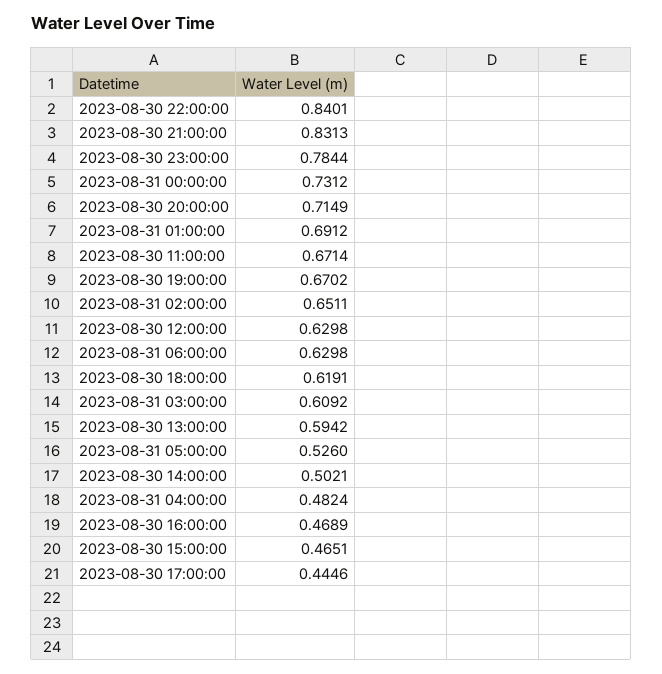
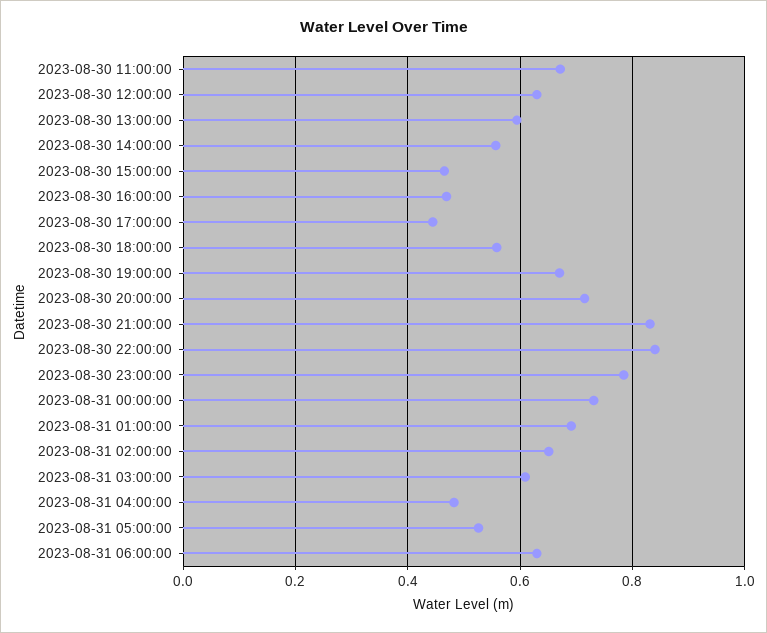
  {
    "2023-08-30 22:00:00": 0.8401,
    "2023-08-30 21:00:00": 0.8313,
    "2023-08-30 23:00:00": 0.7844,
    "2023-08-31 00:00:00": 0.7312,
    "2023-08-30 20:00:00": 0.7149,
    "2023-08-31 01:00:00": 0.6912,
    "2023-08-30 11:00:00": 0.6714,
    "2023-08-30 19:00:00": 0.6702,
    "2023-08-31 02:00:00": 0.6511,
    "2023-08-30 12:00:00": 0.6298,
    "2023-08-31 06:00:00": 0.6298,
-   "2023-08-30 18:00:00": 0.6191,
+   "2023-08-30 18:00:00": 0.56,
    "2023-08-31 03:00:00": 0.6092,
    "2023-08-30 13:00:00": 0.5942,
    "2023-08-31 05:00:00": 0.526,
-   "2023-08-30 14:00:00": 0.5021,
+   "2023-08-30 14:00:00": 0.56,
    "2023-08-31 04:00:00": 0.4824,
    "2023-08-30 16:00:00": 0.4689,
    "2023-08-30 15:00:00": 0.4651,
    "2023-08-30 17:00:00": 0.4446
  }

